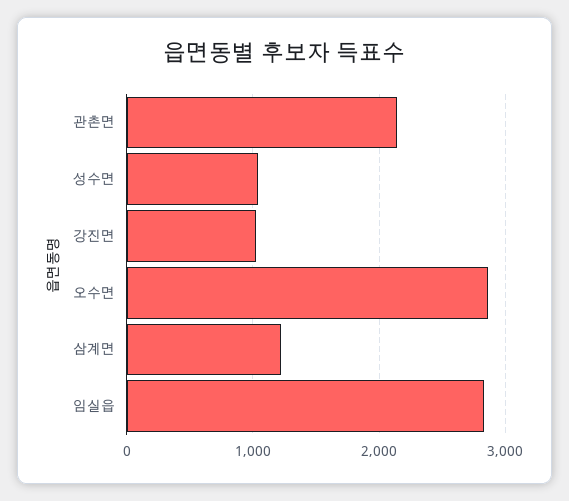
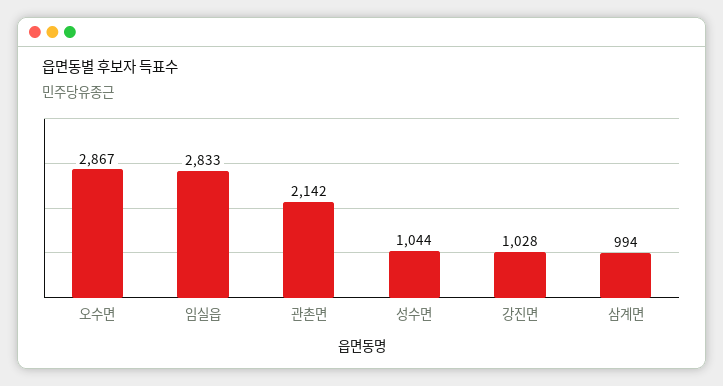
  {
    "관촌면": 2142,
    "성수면": 1044,
    "강진면": 1028,
    "오수면": 2867,
-   "삼계면": 1200,
+   "삼계면": 994,
    "임실읍": 2833
  }

